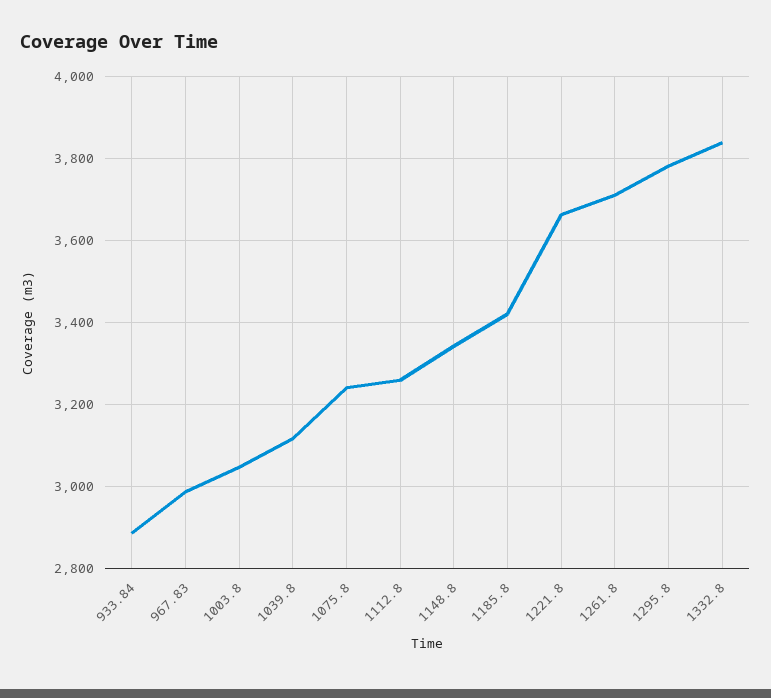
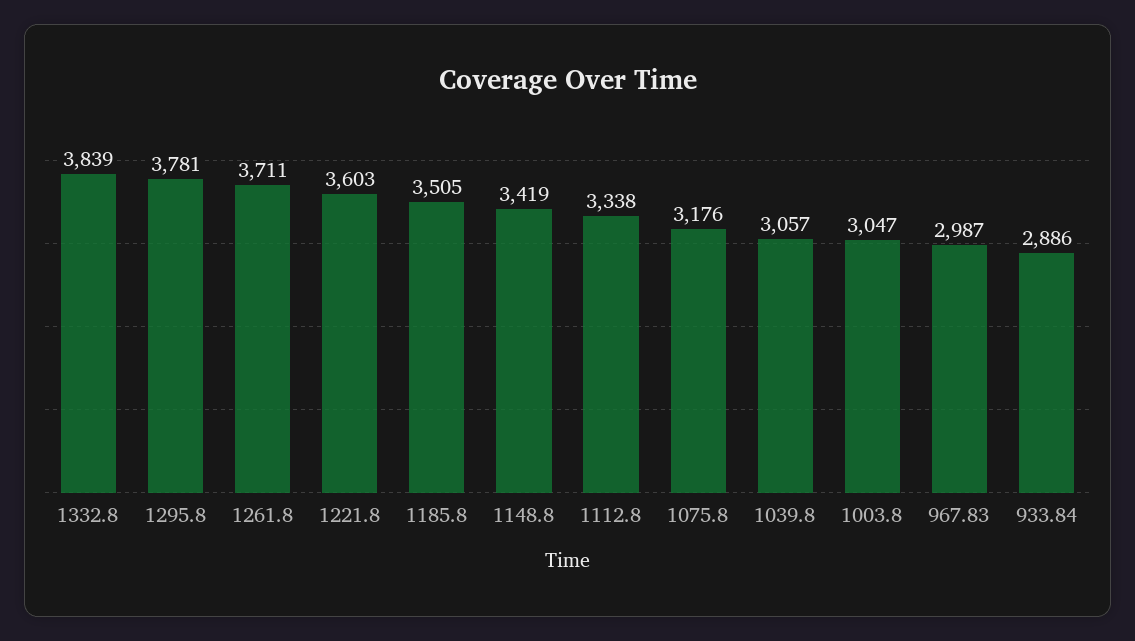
  {
    "933.84": 2886,
    "967.83": 2987,
    "1003.8": 3047,
-   "1039.8": 3120,
+   "1039.8": 3057,
-   "1075.8": 3240,
+   "1075.8": 3176,
-   "1112.8": 3260,
+   "1112.8": 3338,
-   "1148.8": 3340,
+   "1148.8": 3419,
-   "1185.8": 3420,
+   "1185.8": 3505,
-   "1221.8": 3660,
+   "1221.8": 3603,
    "1261.8": 3711,
    "1295.8": 3781,
    "1332.8": 3839
  }

